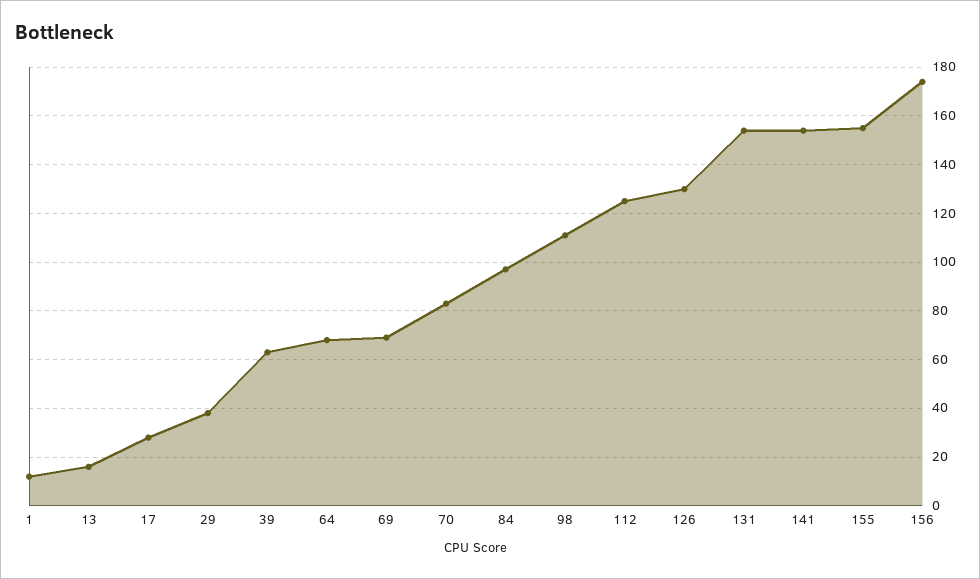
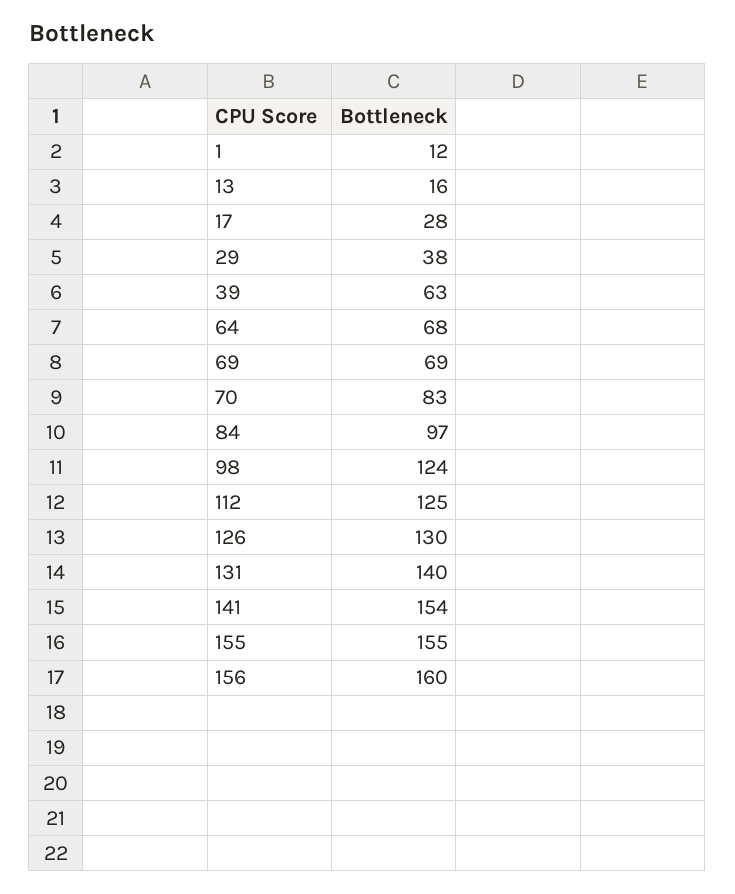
  {
    "1": 12,
    "13": 16,
    "17": 28,
    "29": 38,
    "39": 63,
    "64": 68,
    "69": 69,
    "70": 83,
    "84": 97,
-   "98": 110,
+   "98": 124,
    "112": 125,
    "126": 130,
-   "131": 155,
+   "131": 140,
    "141": 154,
    "155": 155,
-   "156": 175
+   "156": 160
  }

